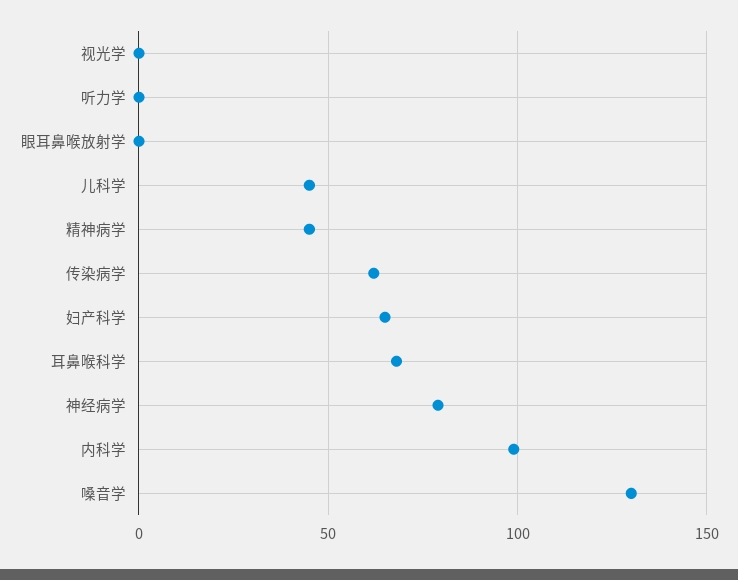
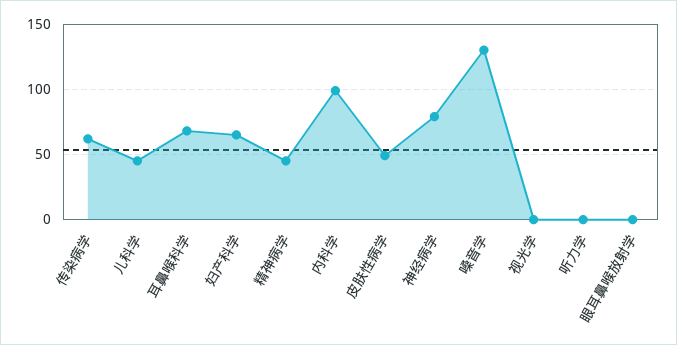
  {
    "视光学": 0,
    "听力学": 0,
    "眼耳鼻喉放射学": 0,
    "儿科学": 45,
    "精神病学": 45,
    "传染病学": 60,
    "妇产科学": 65,
    "耳鼻喉科学": 70,
    "神经病学": 80,
    "内科学": 100,
-   "嗓音学": 130
+   "嗓音学": 130,
+   "皮肤性病学": 50
  }

